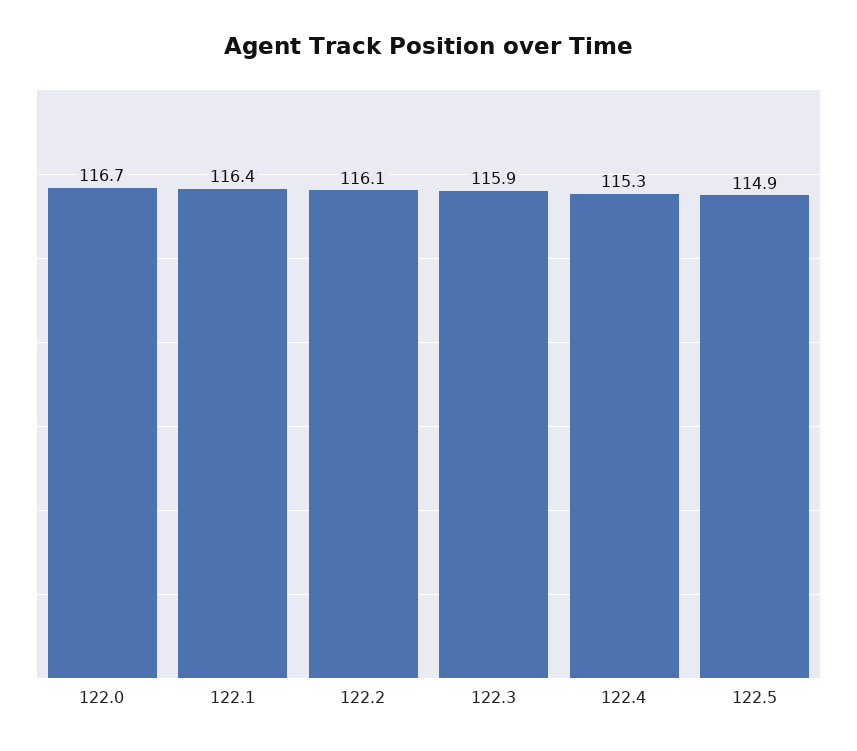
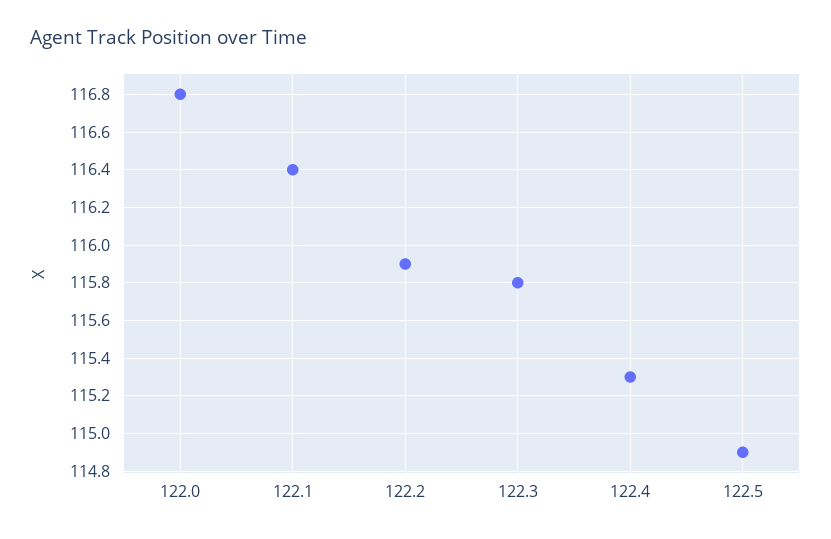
  {
-   "122.0": 116.7,
+   "122.0": 116.8,
    "122.1": 116.4,
-   "122.2": 116.1,
+   "122.2": 115.9,
-   "122.3": 115.9,
+   "122.3": 115.8,
    "122.4": 115.3,
    "122.5": 114.9
  }

